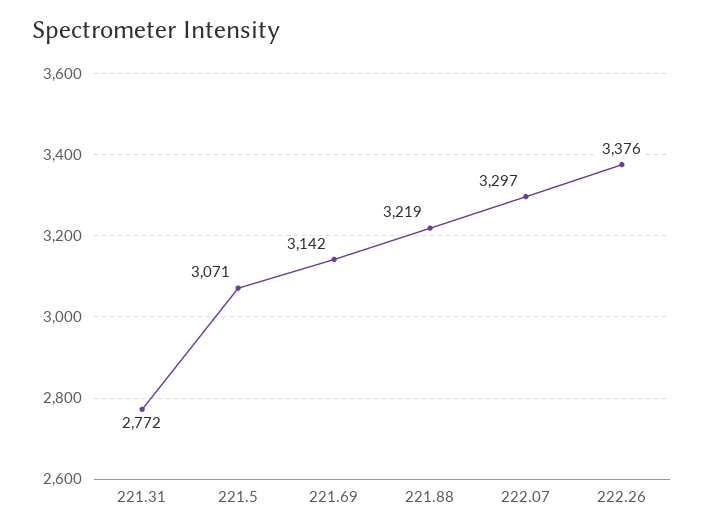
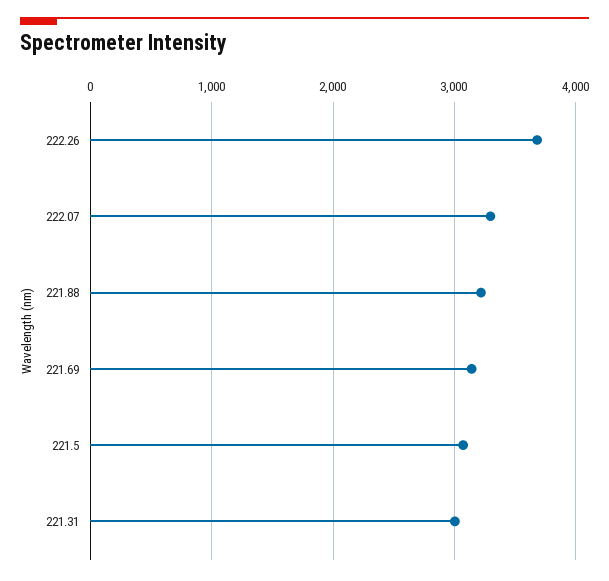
  {
-   "221.31": 2772,
+   "221.31": 3000,
    "221.5": 3071,
    "221.69": 3142,
    "221.88": 3219,
    "222.07": 3297,
-   "222.26": 3376
+   "222.26": 3700
  }

